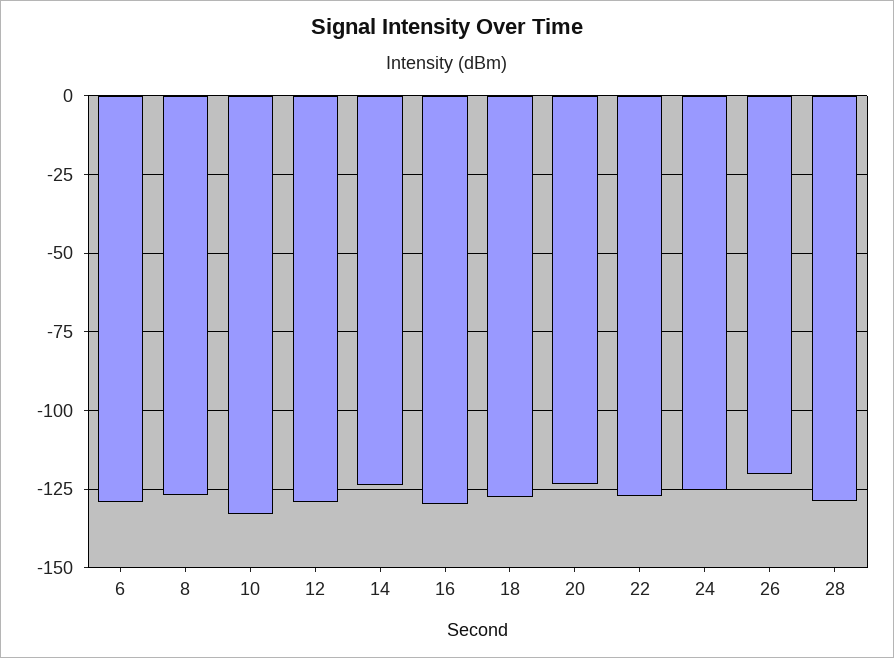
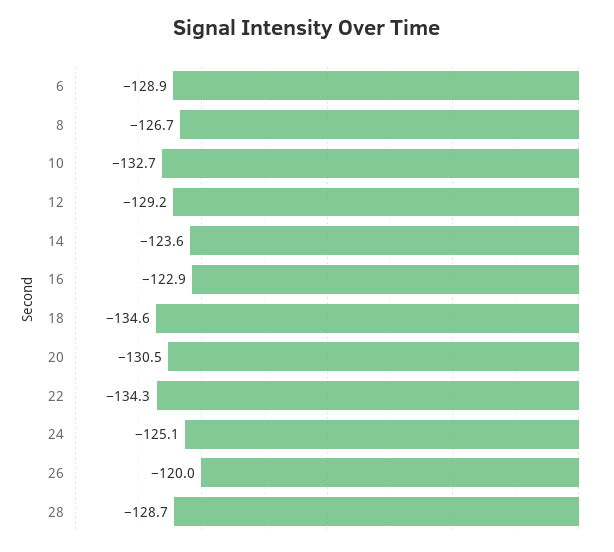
  {
    "6": -128.9,
    "8": -126.7,
    "10": -132.7,
    "12": -129.2,
    "14": -123.6,
-   "16": -130,
+   "16": -122.9,
-   "18": -127.5,
+   "18": -134.6,
-   "20": -122.5,
+   "20": -130.5,
-   "22": -127.5,
+   "22": -134.3,
    "24": -125.1,
    "26": -120,
    "28": -128.7
  }

